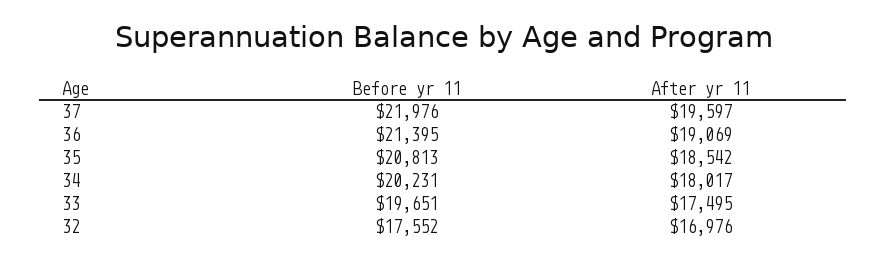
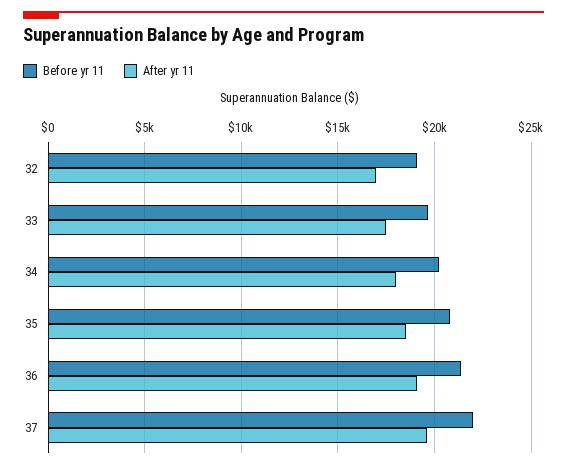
  {
    "Before yr 11": {
      "37": 21976,
      "36": 21395,
      "35": 20813,
      "34": 20231,
      "33": 19651,
-     "32": 17552
+     "32": 19000
    },
    "After yr 11": {
      "37": 19597,
      "36": 19069,
      "35": 18542,
      "34": 18017,
      "33": 17495,
      "32": 16976
    }
  }

